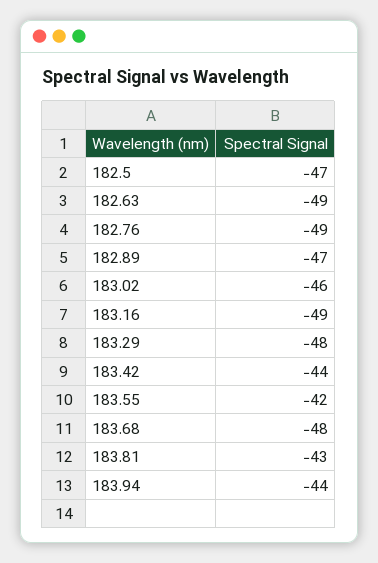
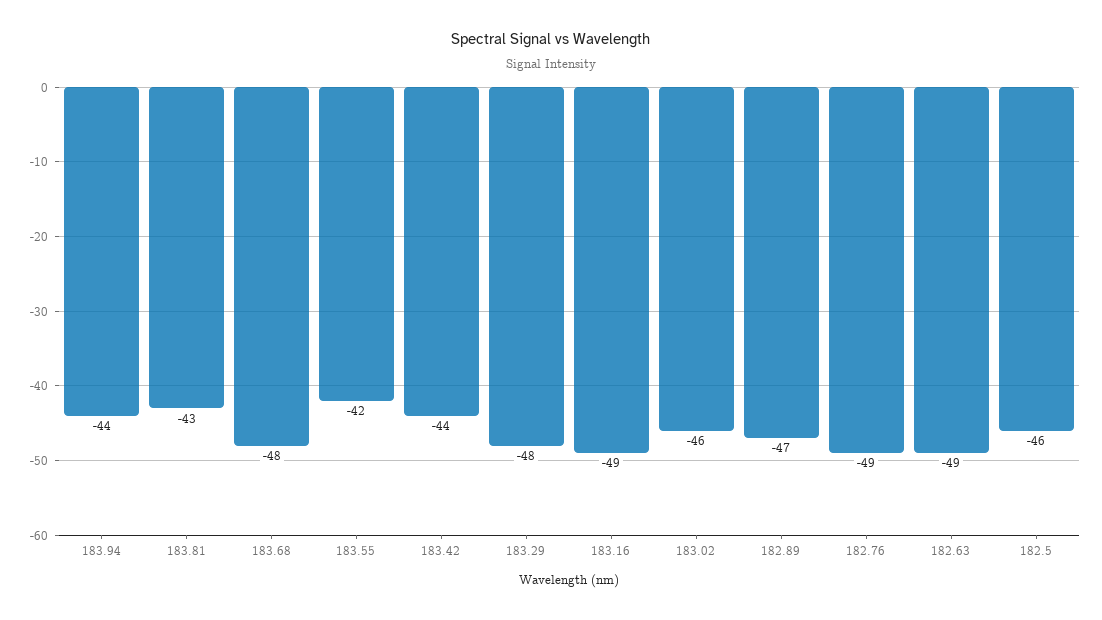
  {
-   "182.5": -47,
+   "182.5": -46,
    "182.63": -49,
    "182.76": -49,
    "182.89": -47,
    "183.02": -46,
    "183.16": -49,
    "183.29": -48,
    "183.42": -44,
    "183.55": -42,
    "183.68": -48,
    "183.81": -43,
    "183.94": -44
  }

